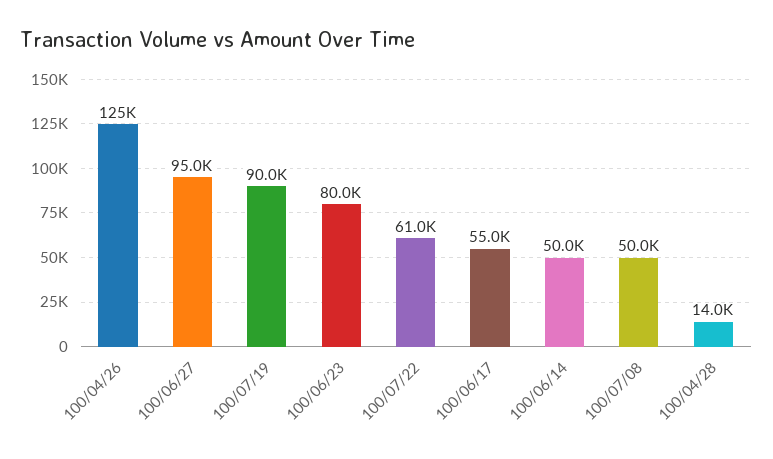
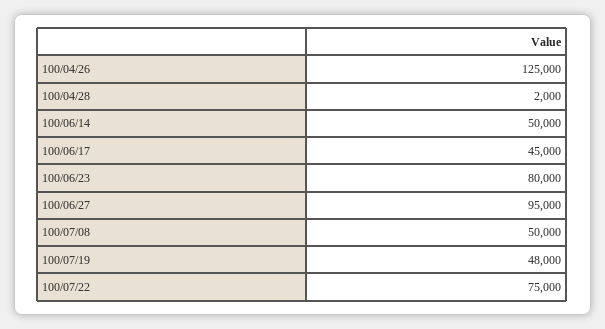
  {
    "100/04/26": 125000,
    "100/06/27": 95000,
-   "100/07/19": 90000,
+   "100/07/19": 48000,
    "100/06/23": 80000,
-   "100/07/22": 61000,
+   "100/07/22": 75000,
-   "100/06/17": 55000,
+   "100/06/17": 45000,
    "100/06/14": 50000,
    "100/07/08": 50000,
-   "100/04/28": 14000
+   "100/04/28": 2000
  }

